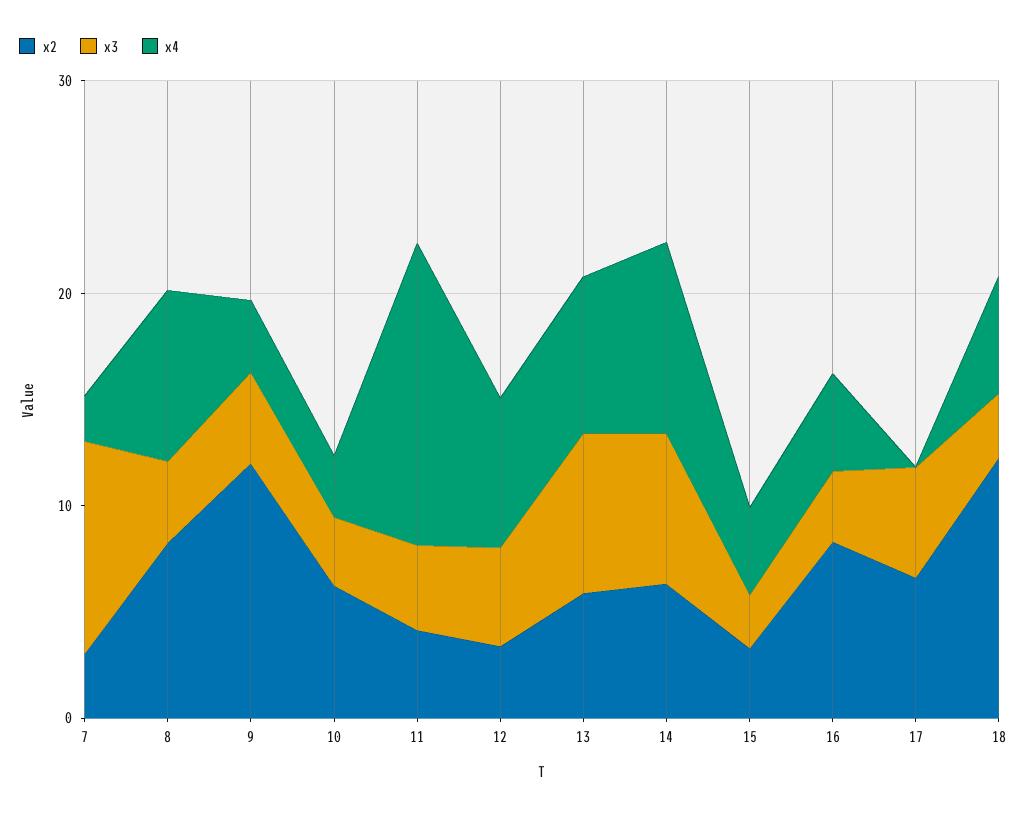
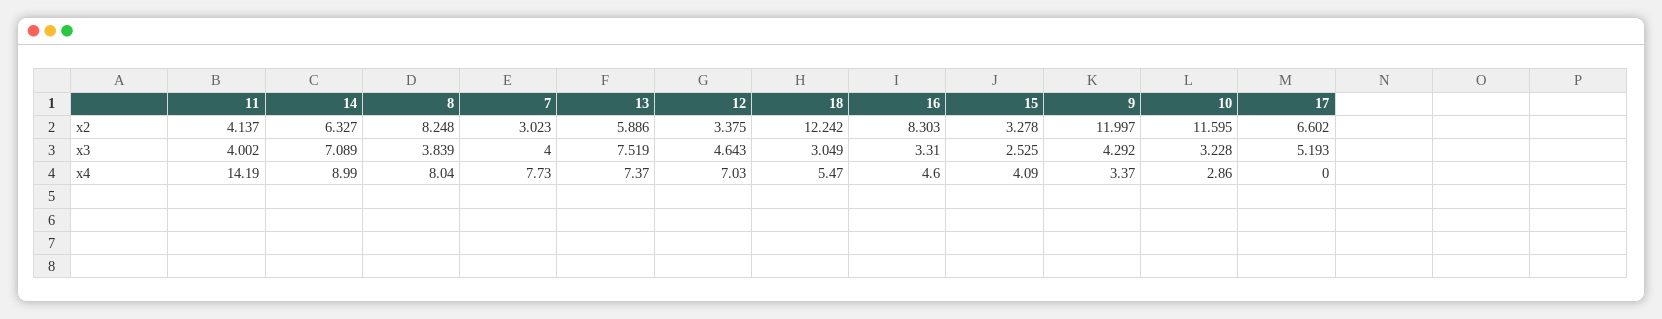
  {
    "x2": {
      "7": 3.023,
      "8": 8.248,
      "9": 11.997,
-     "10": 6,
+     "10": 11.595,
      "11": 4.137,
      "12": 3.375,
      "13": 5.886,
      "14": 6.327,
      "15": 3.278,
      "16": 8.303,
      "17": 6.602,
      "18": 12.242
    },
    "x3": {
-     "7": 10,
+     "7": 4,
      "8": 3.839,
      "9": 4.292,
      "10": 3.228,
      "11": 4.002,
      "12": 4.643,
      "13": 7.519,
      "14": 7.089,
      "15": 2.525,
      "16": 3.31,
      "17": 5.193,
      "18": 3.049
    },
    "x4": {
-     "7": 2,
+     "7": 7.73,
      "8": 8.04,
      "9": 3.37,
      "10": 2.86,
      "11": 14.19,
      "12": 7.03,
      "13": 7.37,
      "14": 8.99,
      "15": 4.09,
      "16": 4.6,
      "17": 0,
      "18": 5.47
    }
  }

